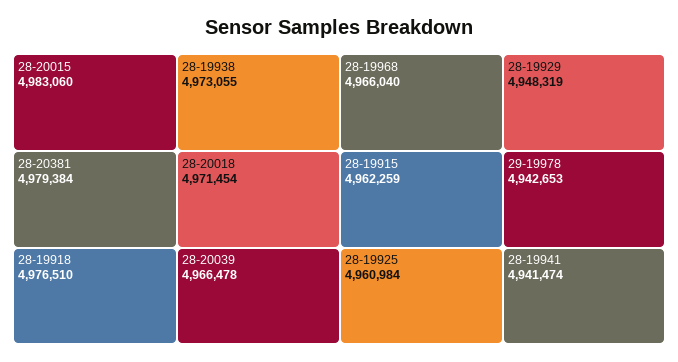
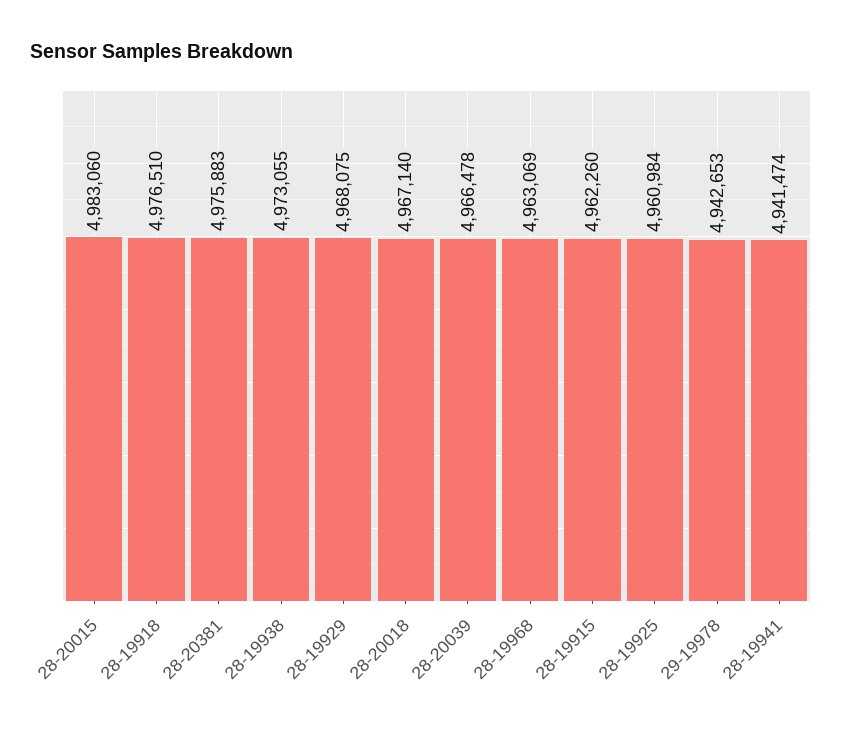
  {
    "28-20015": 4983060,
-   "28-20381": 4979384,
+   "28-20381": 4975883,
    "28-19918": 4976510,
    "28-19938": 4973055,
-   "28-20018": 4971454,
+   "28-20018": 4967140,
    "28-20039": 4966478,
-   "28-19968": 4966040,
+   "28-19968": 4963069,
-   "28-19915": 4962259,
+   "28-19915": 4962260,
    "28-19925": 4960984,
-   "28-19929": 4948319,
+   "28-19929": 4968075,
    "29-19978": 4942653,
    "28-19941": 4941474
  }

